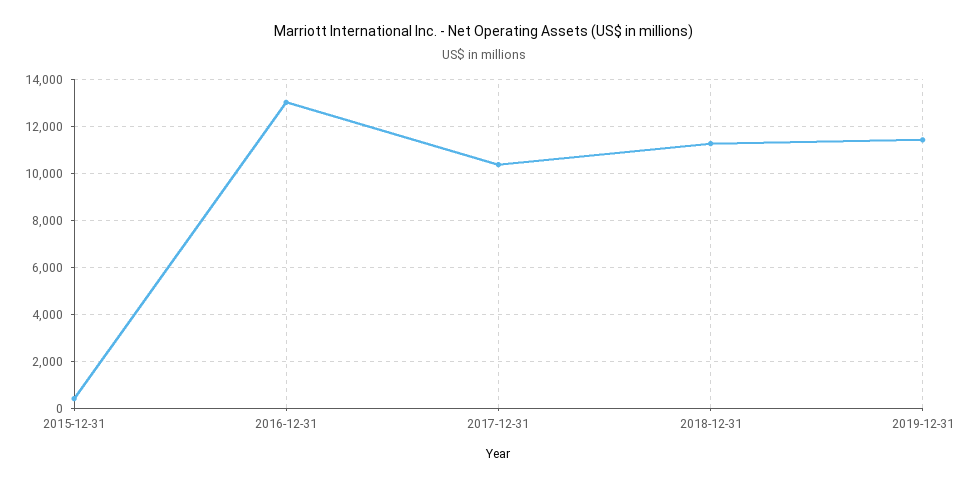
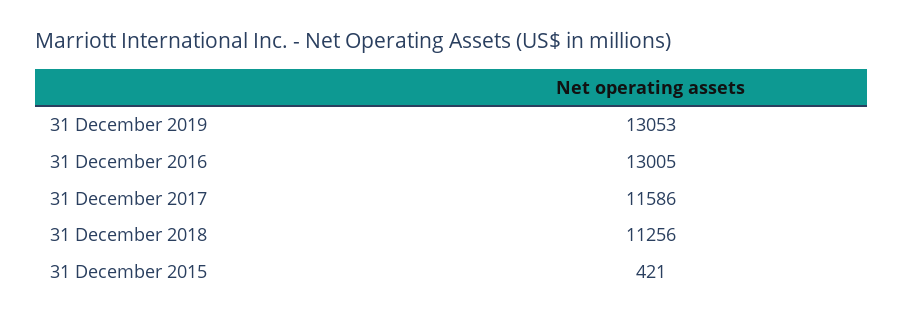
  {
    "2015-12-31": 421,
    "2016-12-31": 13005,
-   "2017-12-31": 10500,
+   "2017-12-31": 11586,
    "2018-12-31": 11256,
-   "2019-12-31": 11500
+   "2019-12-31": 13053
  }

